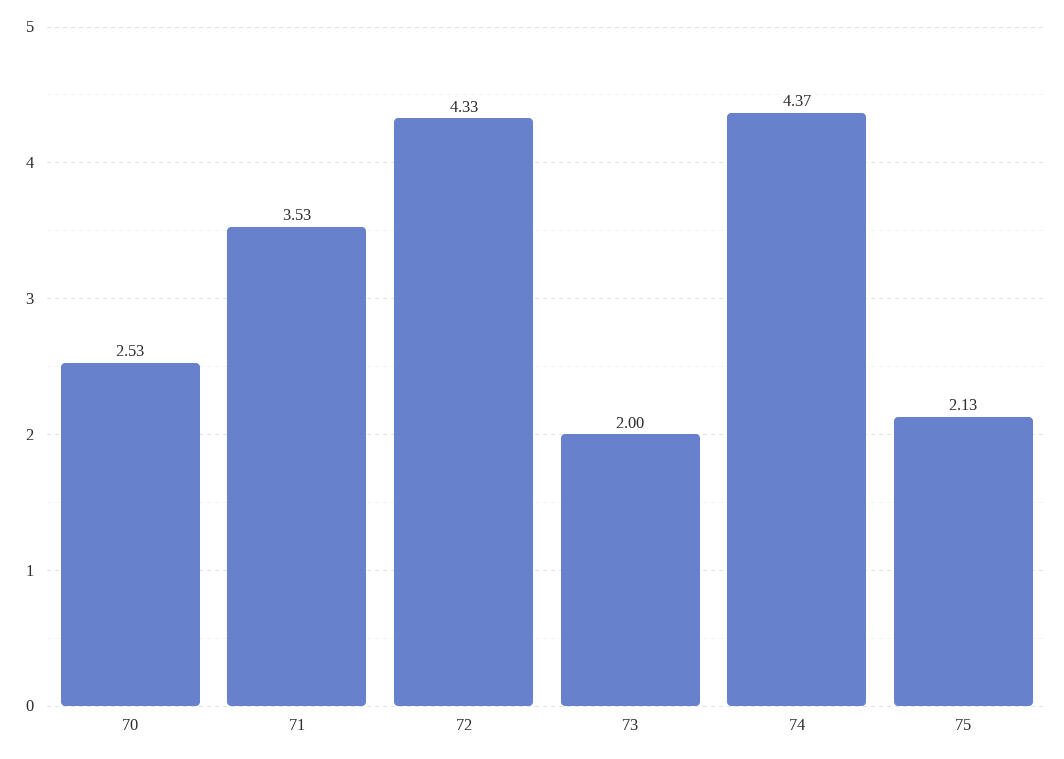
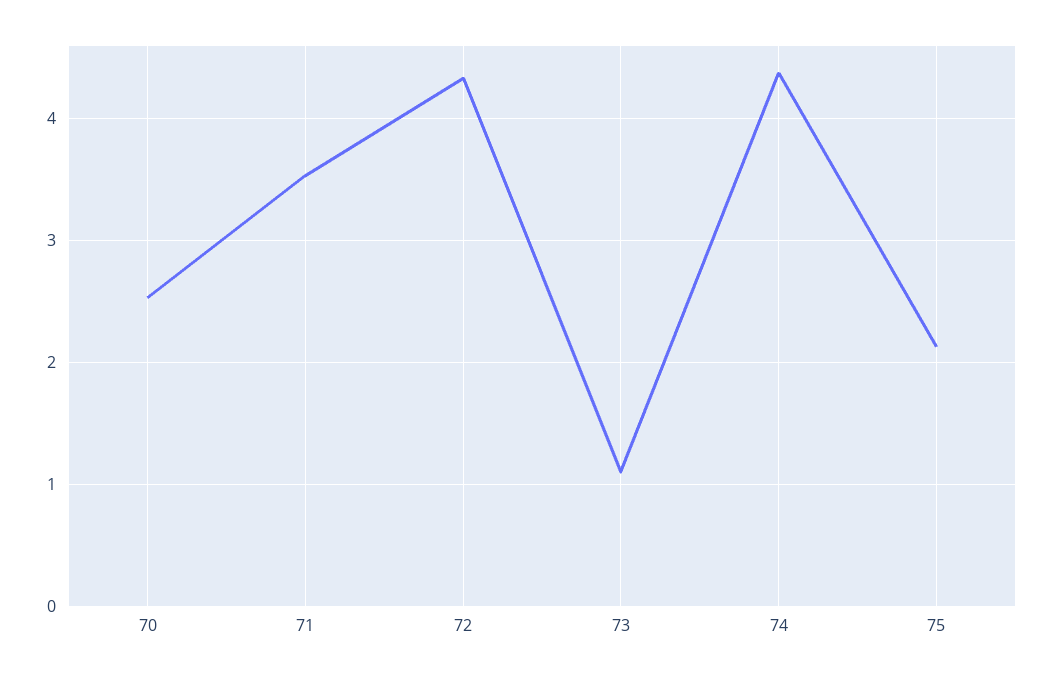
  {
    "70": 2.53,
    "71": 3.53,
    "72": 4.33,
-   "73": 2,
+   "73": 1.1,
    "74": 4.37,
    "75": 2.13
  }

